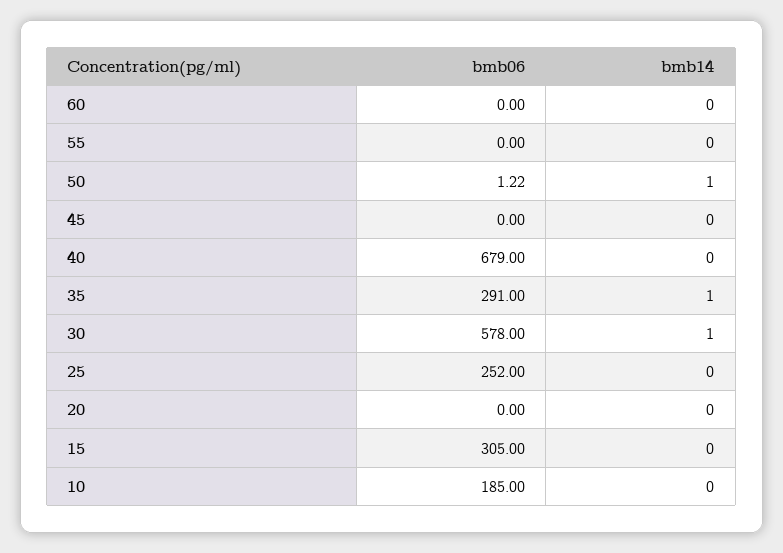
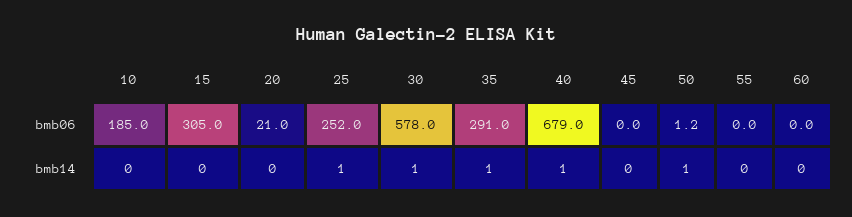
  {
    "bmb06": {
      "60": 0,
      "55": 0,
      "50": 1.22,
      "45": 0,
      "40": 679,
      "35": 291,
      "30": 578,
      "25": 252,
-     "20": 0,
+     "20": 21,
      "15": 305,
      "10": 185
    },
    "bmb14": {
      "60": 0,
      "55": 0,
      "50": 1,
      "45": 0,
-     "40": 0,
+     "40": 1,
      "35": 1,
      "30": 1,
-     "25": 0,
+     "25": 1,
      "20": 0,
      "15": 0,
      "10": 0
    }
  }

